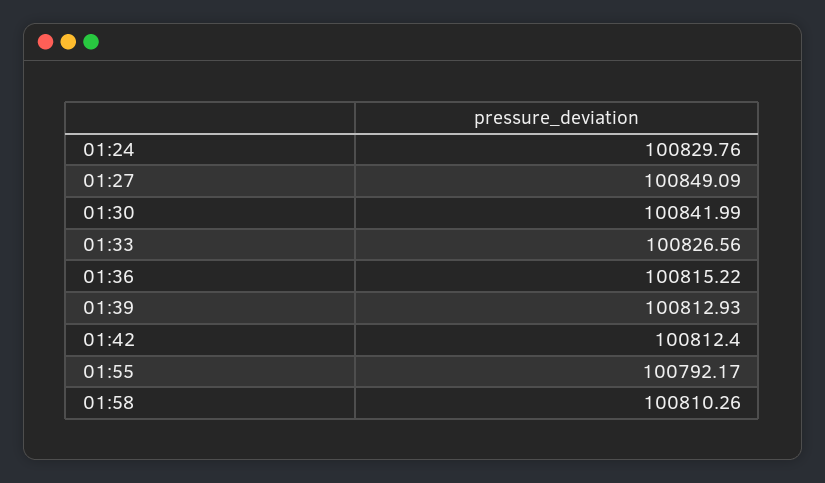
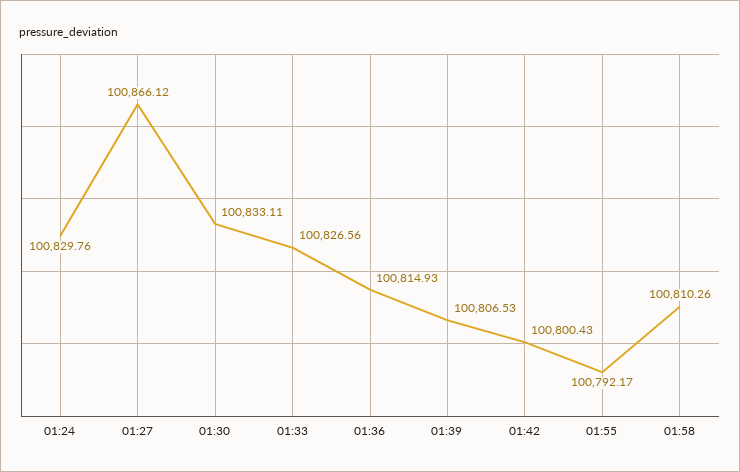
  {
    "01:24": 100829.76,
-   "01:27": 100849.09,
+   "01:27": 100866.12,
-   "01:30": 100841.99,
+   "01:30": 100833.11,
    "01:33": 100826.56,
-   "01:36": 100815.22,
+   "01:36": 100814.93,
-   "01:39": 100812.93,
+   "01:39": 100806.53,
-   "01:42": 100812.4,
+   "01:42": 100800.43,
    "01:55": 100792.17,
    "01:58": 100810.26
  }

